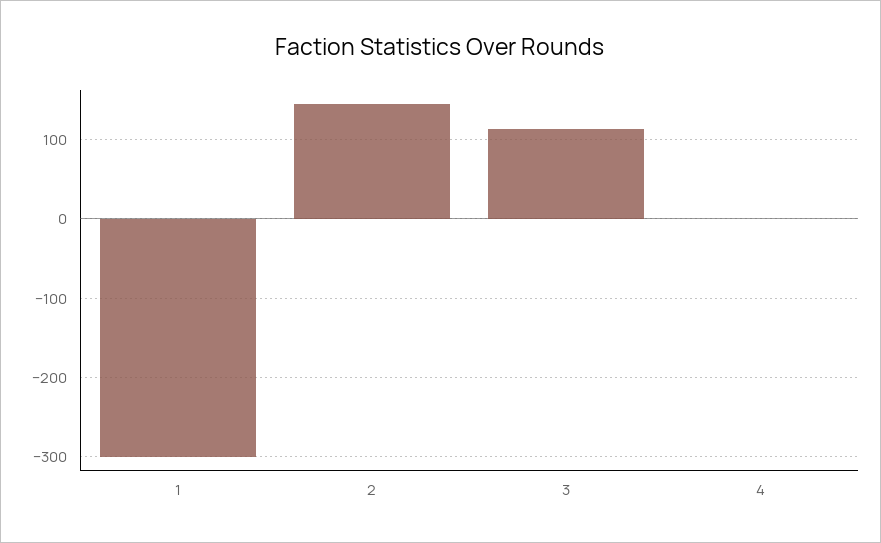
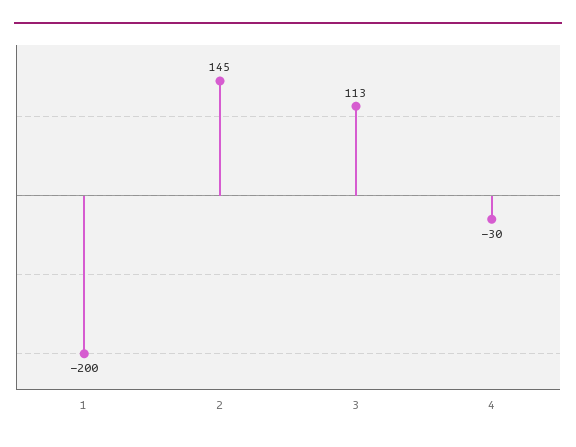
  {
-   "1": -300,
+   "1": -200,
    "2": 145,
    "3": 113,
-   "4": 0
+   "4": -30
  }

